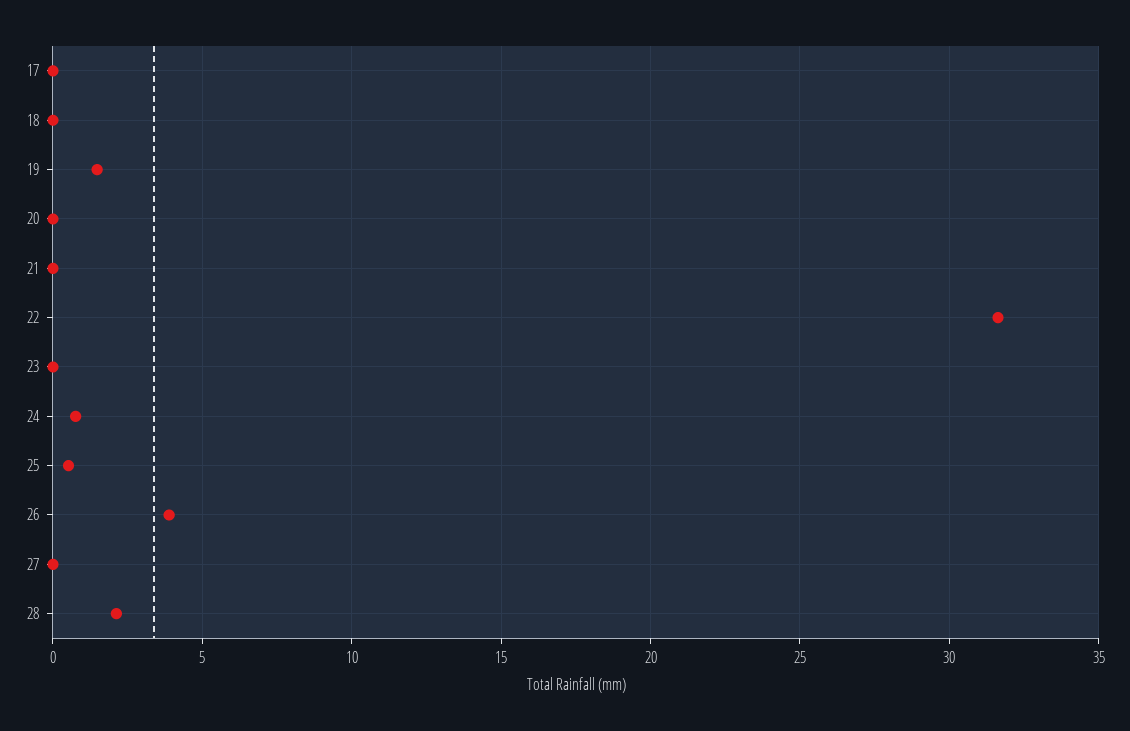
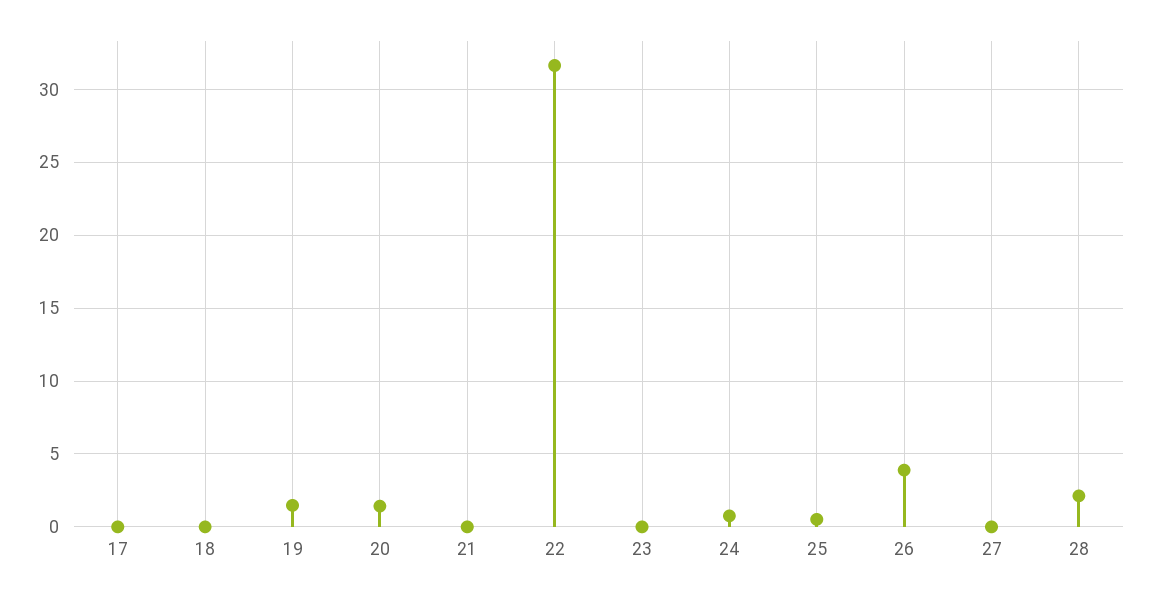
  {
    "17": 0,
    "18": 0,
    "19": 1.5,
-   "20": 0,
+   "20": 1.5,
    "21": 0,
    "22": 31.5,
    "23": 0,
    "24": 1,
    "25": 0.5,
    "26": 4,
    "27": 0,
    "28": 2
  }

